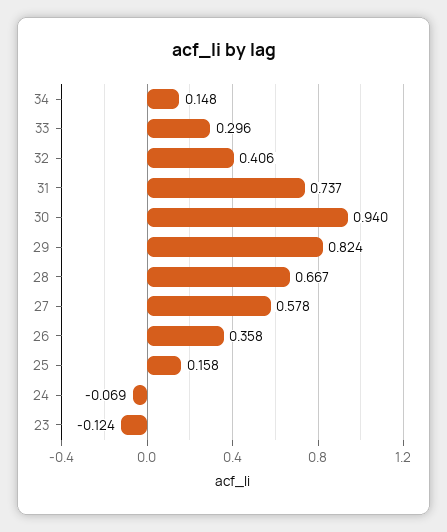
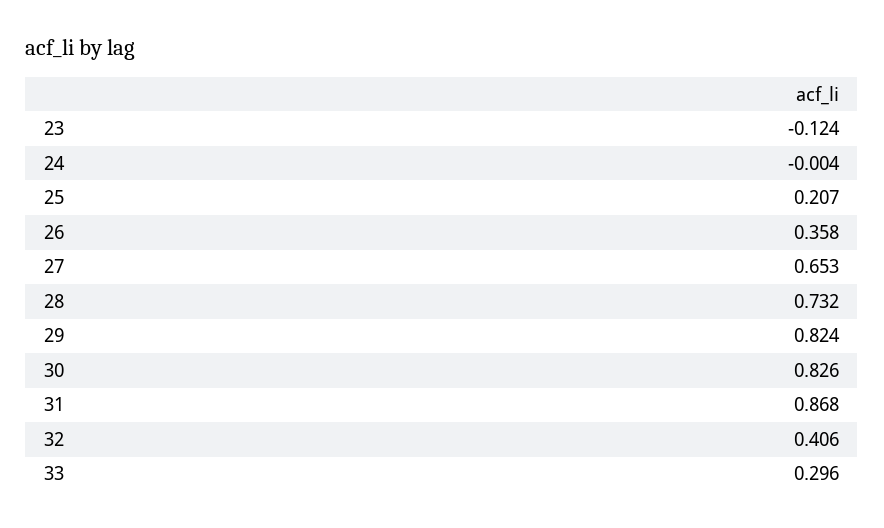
  {
-   "34": 0.148,
    "33": 0.296,
    "32": 0.406,
-   "31": 0.737,
+   "31": 0.868,
-   "30": 0.94,
+   "30": 0.826,
    "29": 0.824,
-   "28": 0.667,
+   "28": 0.732,
-   "27": 0.578,
+   "27": 0.653,
    "26": 0.358,
-   "25": 0.158,
+   "25": 0.207,
-   "24": -0.069,
+   "24": -0.004,
    "23": -0.124
  }

